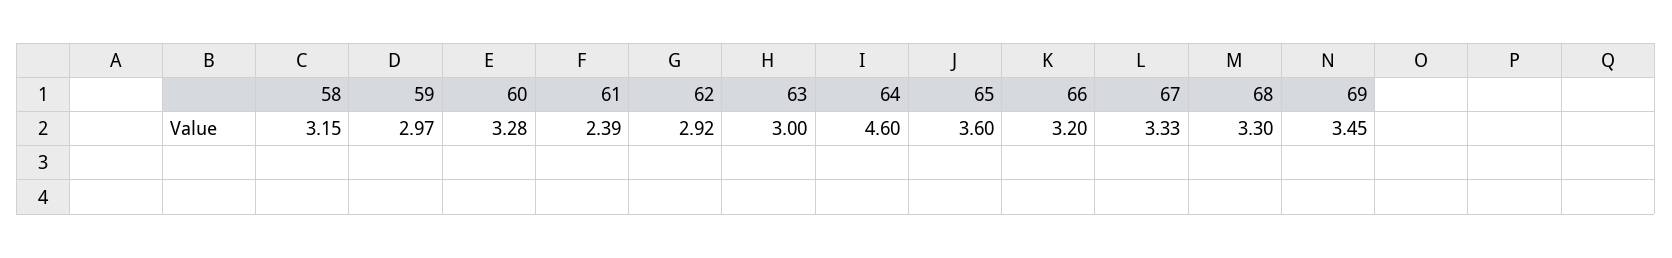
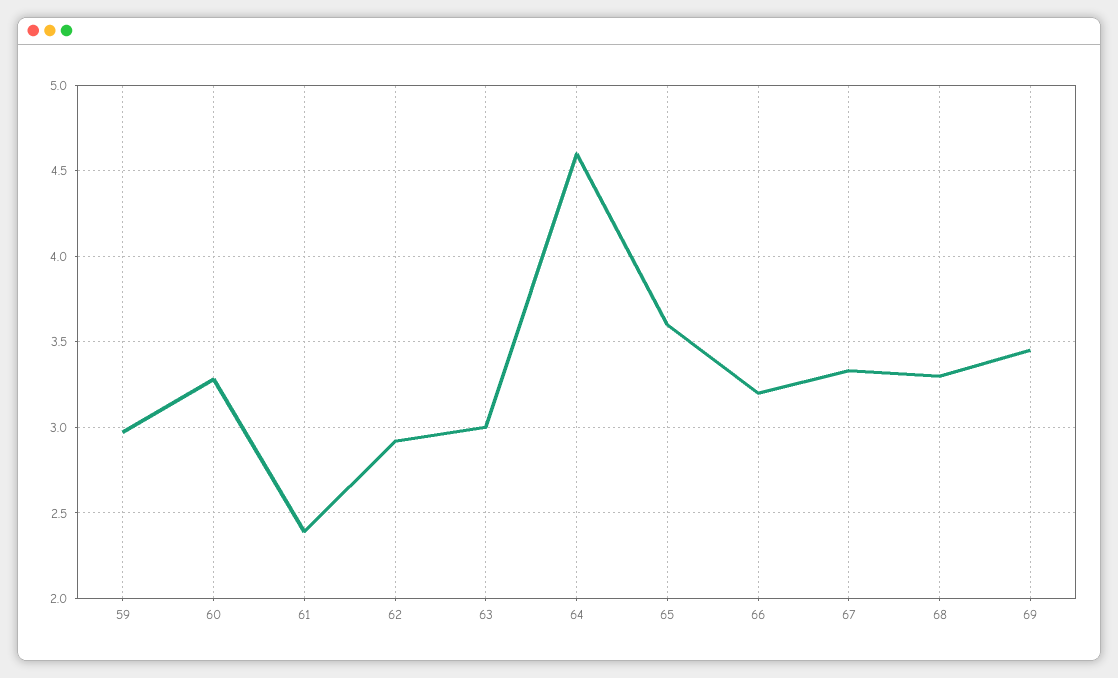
  {
-   "58": 3.15,
    "59": 2.97,
    "60": 3.28,
    "61": 2.39,
    "62": 2.92,
    "63": 3,
    "64": 4.6,
    "65": 3.6,
    "66": 3.2,
    "67": 3.33,
    "68": 3.3,
    "69": 3.45
  }

